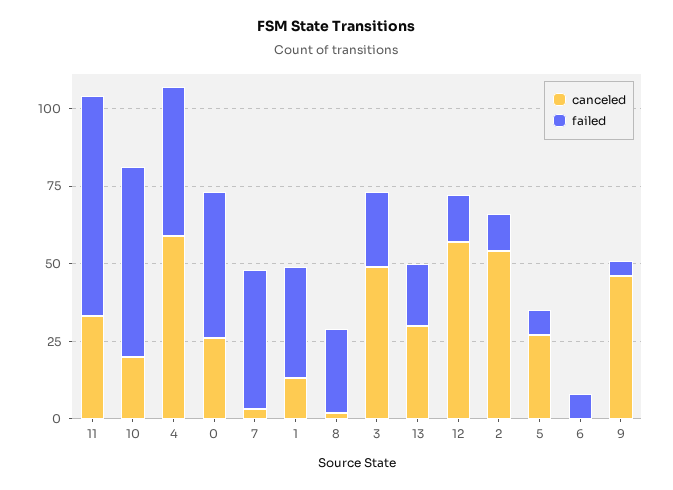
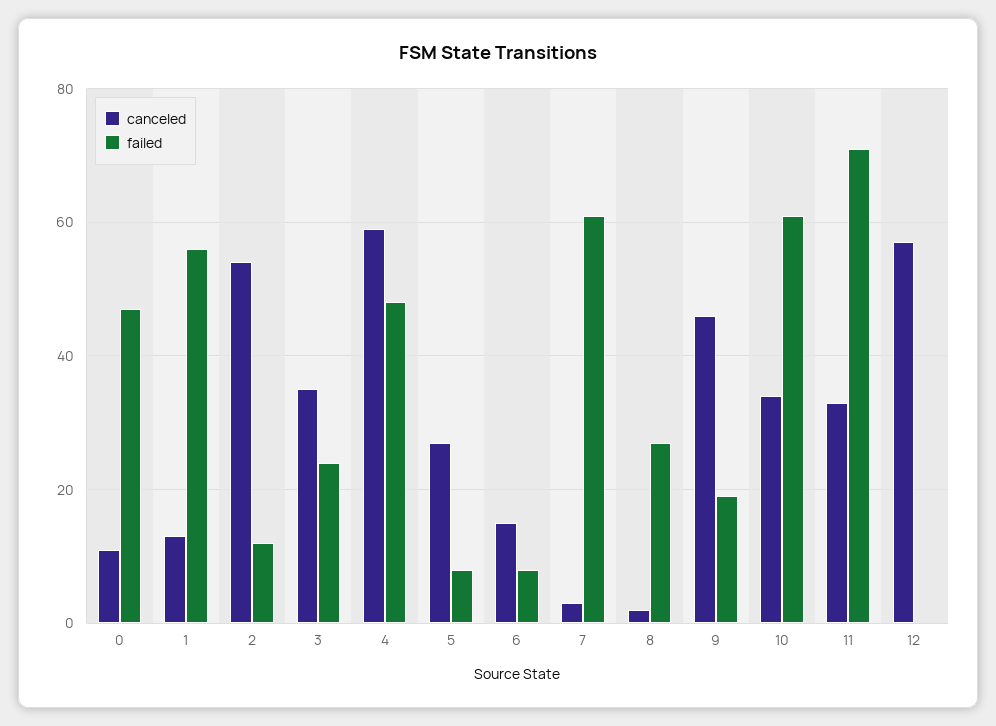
  {
    "canceled": {
      "11": 35,
-     "10": 20,
+     "10": 35,
      "4": 60,
-     "0": 25,
+     "0": 10,
      "7": 5,
      "1": 15,
      "8": 0,
-     "3": 50,
+     "3": 35,
-     "13": 30,
      "12": 55,
      "2": 55,
      "5": 25,
-     "6": 0,
+     "6": 15,
      "9": 45
    },
    "failed": {
      "11": 70,
      "10": 60,
      "4": 50,
      "0": 45,
-     "7": 45,
+     "7": 60,
-     "1": 35,
+     "1": 55,
      "8": 25,
      "3": 25,
-     "13": 20,
-     "12": 15,
+     "12": 0,
      "2": 10,
      "5": 10,
      "6": 10,
-     "9": 5
+     "9": 20
    }
  }

